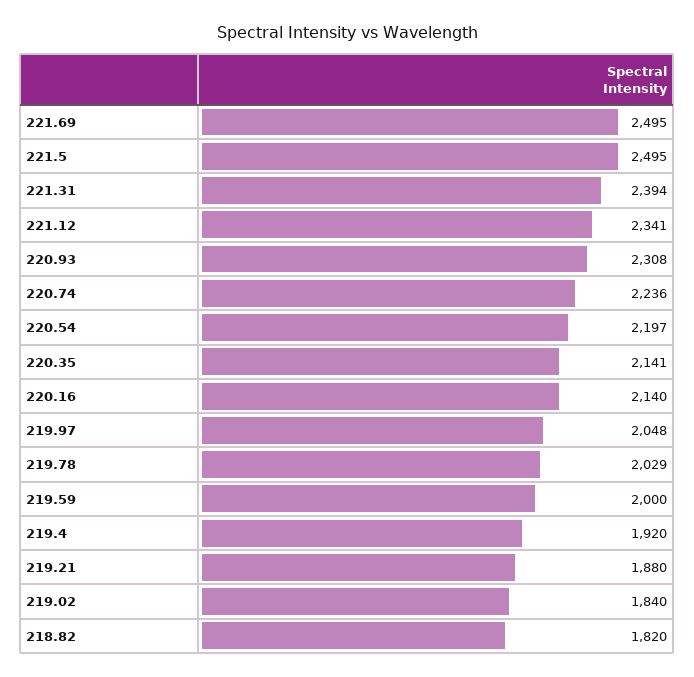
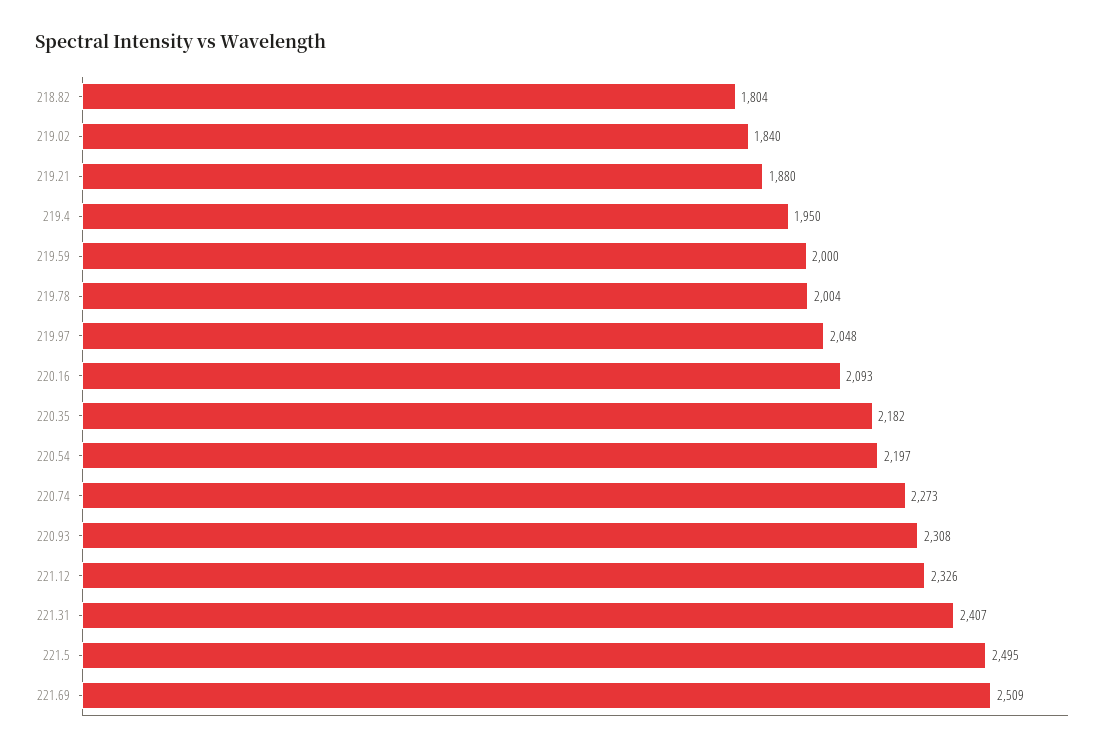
  {
-   "221.69": 2495,
+   "221.69": 2509,
    "221.5": 2495,
-   "221.31": 2394,
+   "221.31": 2407,
-   "221.12": 2341,
+   "221.12": 2326,
    "220.93": 2308,
-   "220.74": 2236,
+   "220.74": 2273,
    "220.54": 2197,
-   "220.35": 2141,
+   "220.35": 2182,
-   "220.16": 2140,
+   "220.16": 2093,
    "219.97": 2048,
-   "219.78": 2029,
+   "219.78": 2004,
    "219.59": 2000,
-   "219.4": 1920,
+   "219.4": 1950,
    "219.21": 1880,
    "219.02": 1840,
-   "218.82": 1820
+   "218.82": 1804
  }

